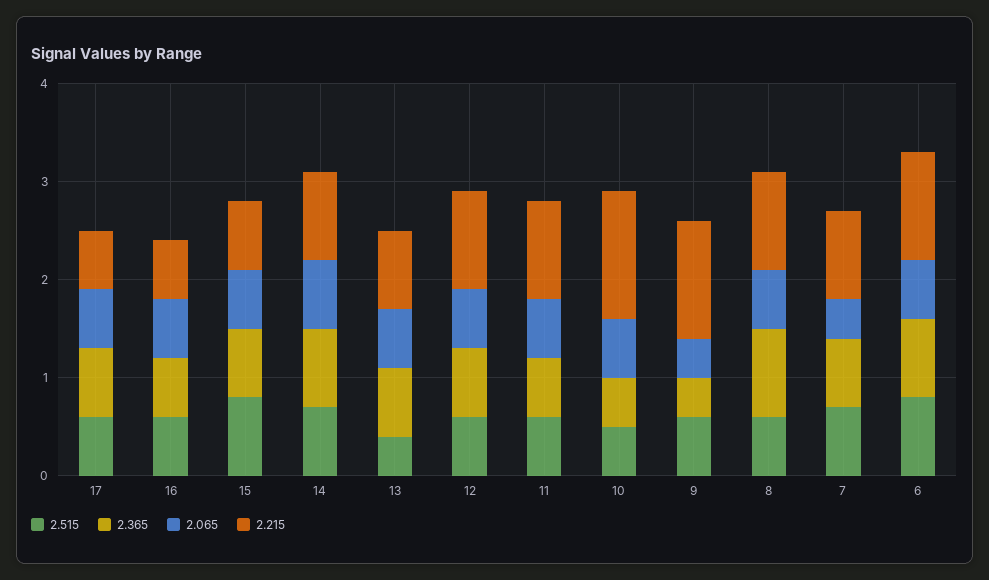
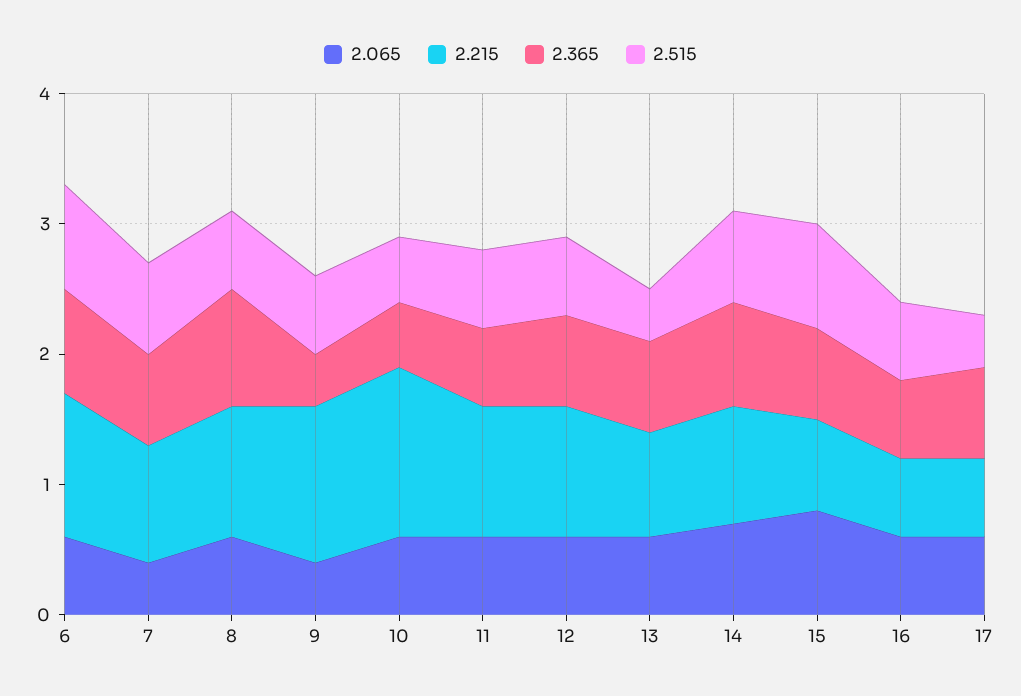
  {
    "2.515": {
-     "17": 0.6,
+     "17": 0.4,
      "16": 0.6,
      "15": 0.8,
      "14": 0.7,
      "13": 0.4,
      "12": 0.6,
      "11": 0.6,
      "10": 0.5,
      "9": 0.6,
      "8": 0.6,
      "7": 0.7,
      "6": 0.8
    },
    "2.365": {
      "17": 0.7,
      "16": 0.6,
      "15": 0.7,
      "14": 0.8,
      "13": 0.7,
      "12": 0.7,
      "11": 0.6,
      "10": 0.5,
      "9": 0.4,
      "8": 0.9,
      "7": 0.7,
      "6": 0.8
    },
    "2.065": {
      "17": 0.6,
      "16": 0.6,
-     "15": 0.6,
+     "15": 0.8,
      "14": 0.7,
      "13": 0.6,
      "12": 0.6,
      "11": 0.6,
      "10": 0.6,
      "9": 0.4,
      "8": 0.6,
      "7": 0.4,
      "6": 0.6
    },
    "2.215": {
      "17": 0.6,
      "16": 0.6,
      "15": 0.7,
      "14": 0.9,
      "13": 0.8,
      "12": 1,
      "11": 1,
      "10": 1.3,
      "9": 1.2,
      "8": 1,
      "7": 0.9,
      "6": 1.1
    }
  }

